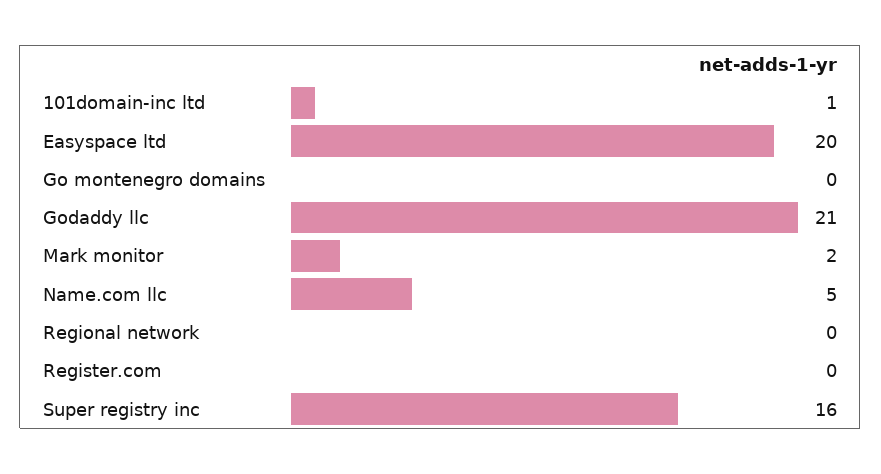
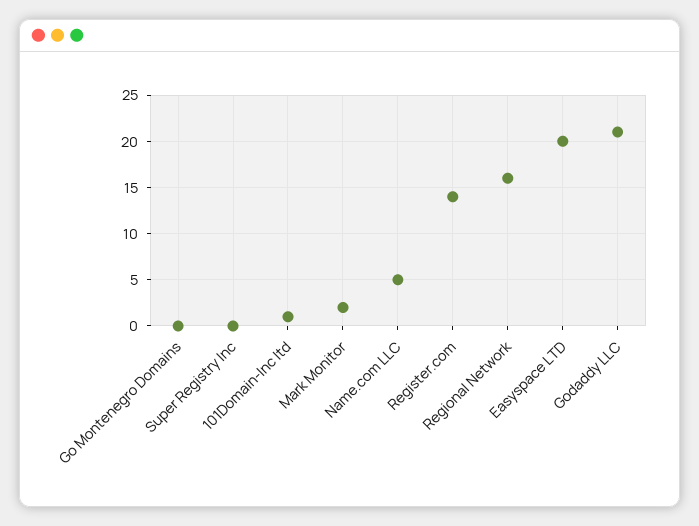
  {
    "101domain-inc ltd": 1,
    "Easyspace ltd": 20,
    "Go montenegro domains": 0,
    "Godaddy llc": 21,
    "Mark monitor": 2,
    "Name.com llc": 5,
-   "Regional network": 0,
+   "Regional network": 16,
-   "Register.com": 0,
+   "Register.com": 14,
-   "Super registry inc": 16
+   "Super registry inc": 0
  }

